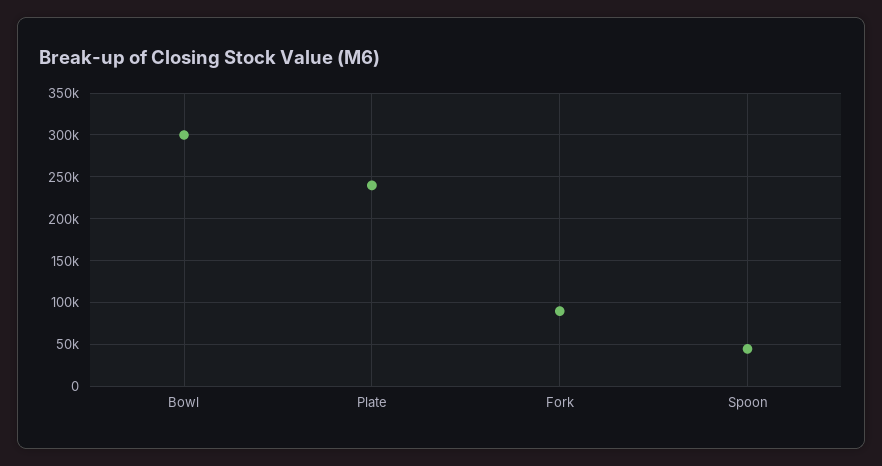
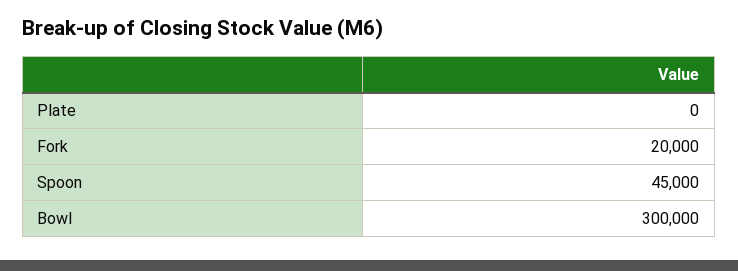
  {
    "Bowl": 300000,
-   "Plate": 240000,
+   "Plate": 0,
-   "Fork": 90000,
+   "Fork": 20000,
    "Spoon": 45000
  }

